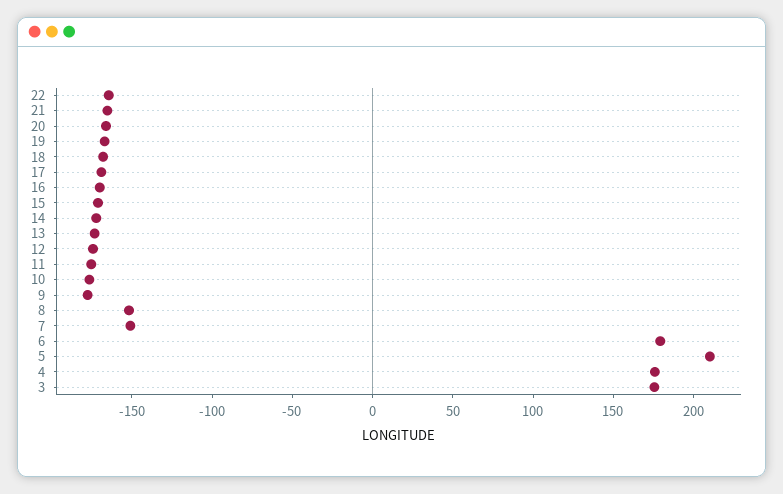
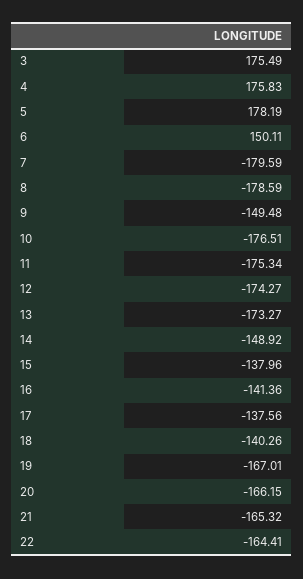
  {
    "22": -164.41,
    "21": -165.32,
    "20": -166.15,
    "19": -167.01,
-   "18": -170,
+   "18": -140.26,
-   "17": -170,
+   "17": -137.56,
-   "16": -170,
+   "16": -141.36,
-   "15": -170,
+   "15": -137.96,
-   "14": -170,
+   "14": -148.92,
    "13": -173.27,
    "12": -174.27,
    "11": -175.34,
    "10": -176.51,
-   "9": -180,
+   "9": -149.48,
-   "8": -150,
+   "8": -178.59,
-   "7": -150,
+   "7": -179.59,
-   "6": 180,
+   "6": 150.11,
-   "5": 210,
+   "5": 178.19,
    "4": 175.83,
    "3": 175.49
  }

